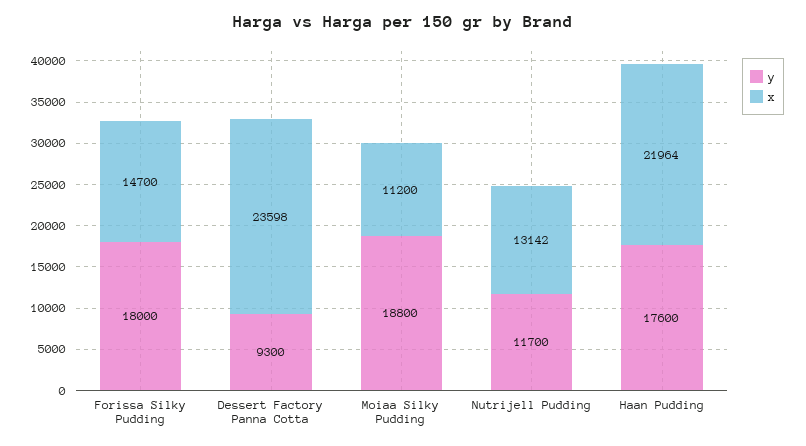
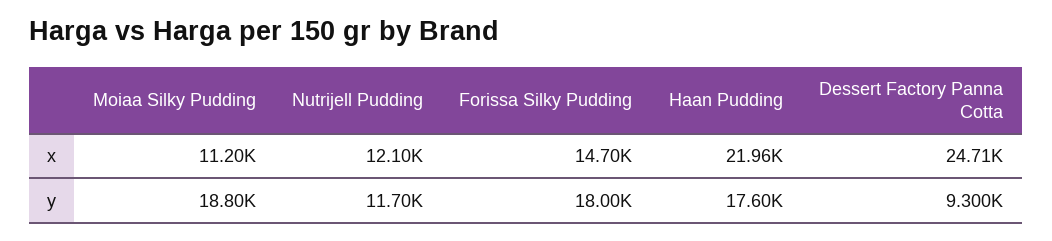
  {
    "y": {
      "Forissa Silky Pudding": 18000,
      "Dessert Factory Panna Cotta": 9300,
      "Moiaa Silky Pudding": 18800,
      "Nutrijell Pudding": 11700,
      "Haan Pudding": 17600
    },
    "x": {
      "Forissa Silky Pudding": 14700,
-     "Dessert Factory Panna Cotta": 23598,
+     "Dessert Factory Panna Cotta": 24710,
      "Moiaa Silky Pudding": 11200,
-     "Nutrijell Pudding": 13142,
+     "Nutrijell Pudding": 12100,
      "Haan Pudding": 21964
    }
  }

